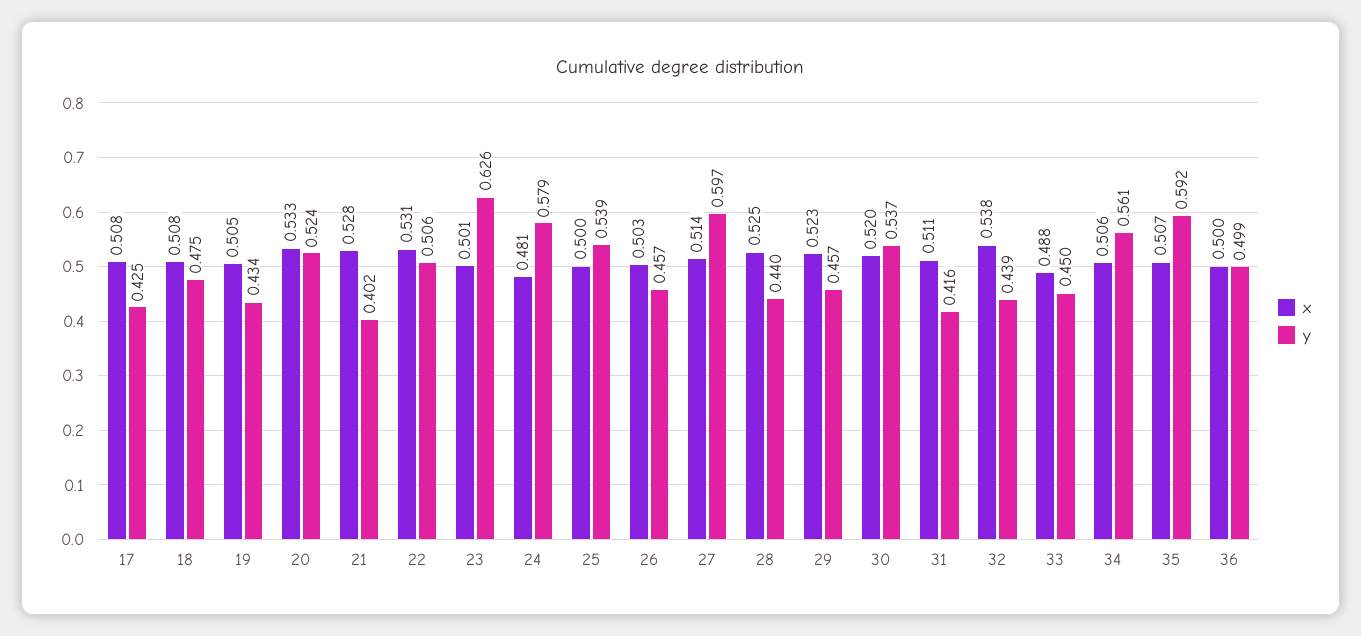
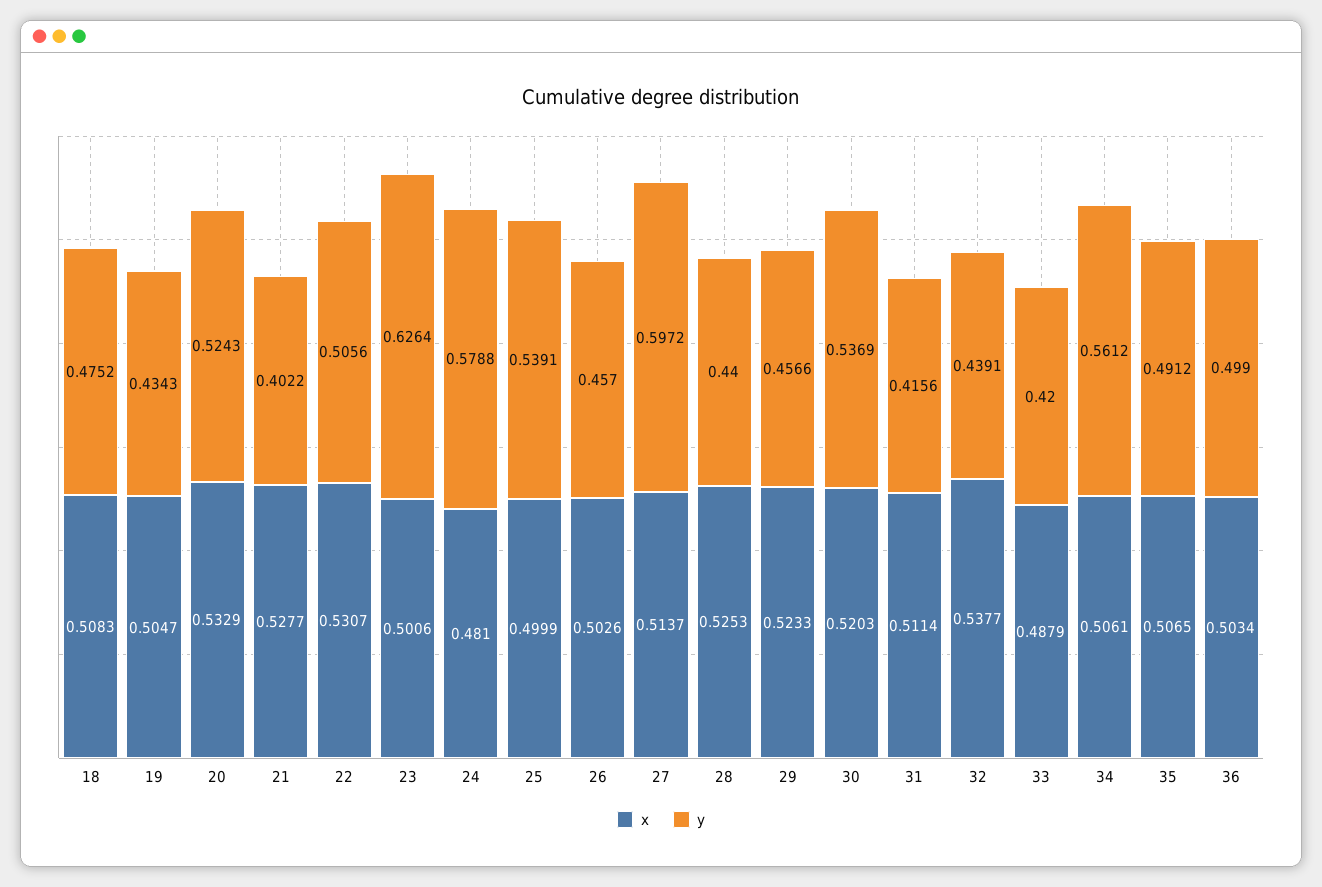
  {
    "x": {
-     "17": 0.508,
      "18": 0.5083,
      "19": 0.5047,
      "20": 0.5329,
      "21": 0.5277,
      "22": 0.5307,
      "23": 0.5006,
      "24": 0.481,
      "25": 0.4999,
      "26": 0.5026,
      "27": 0.5137,
      "28": 0.5253,
      "29": 0.5233,
      "30": 0.5203,
      "31": 0.5114,
      "32": 0.5377,
      "33": 0.4879,
      "34": 0.5061,
      "35": 0.5065,
-     "36": 0.5
+     "36": 0.5034
    },
    "y": {
-     "17": 0.425,
      "18": 0.4752,
      "19": 0.4343,
      "20": 0.5243,
      "21": 0.4022,
      "22": 0.5056,
      "23": 0.6264,
      "24": 0.5788,
      "25": 0.5391,
      "26": 0.457,
      "27": 0.5972,
      "28": 0.44,
      "29": 0.4566,
      "30": 0.5369,
      "31": 0.4156,
      "32": 0.4391,
-     "33": 0.45,
+     "33": 0.42,
      "34": 0.5612,
-     "35": 0.592,
+     "35": 0.4912,
      "36": 0.499
    }
  }

